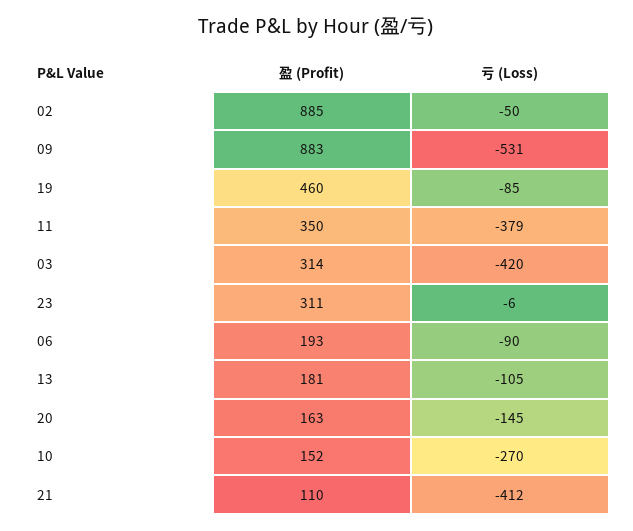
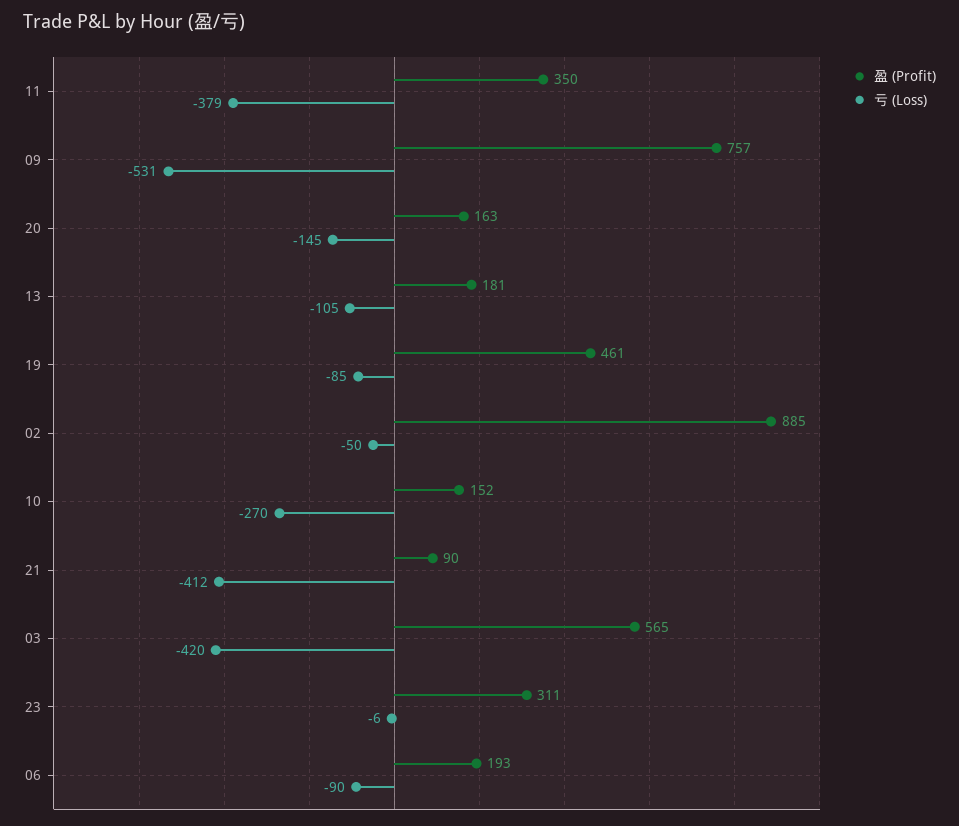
  {
    "盈 (Profit)": {
      "02": 885,
-     "09": 883,
+     "09": 757,
-     "19": 460,
+     "19": 461,
      "11": 350,
-     "03": 314,
+     "03": 565,
      "23": 311,
      "06": 193,
      "13": 181,
      "20": 163,
      "10": 152,
-     "21": 110
+     "21": 90
    },
    "亏 (Loss)": {
      "02": -50,
      "09": -531,
      "19": -85,
      "11": -379,
      "03": -420,
      "23": -6,
      "06": -90,
      "13": -105,
      "20": -145,
      "10": -270,
      "21": -412
    }
  }

